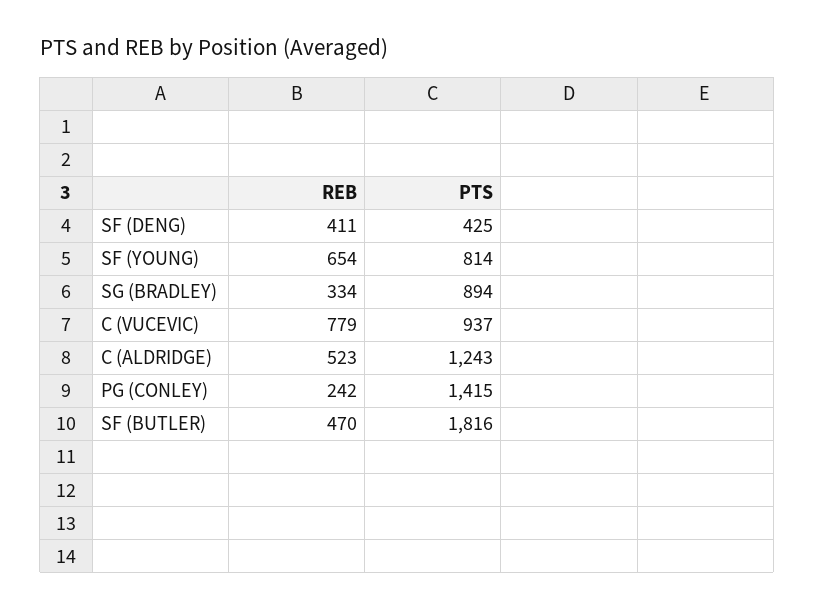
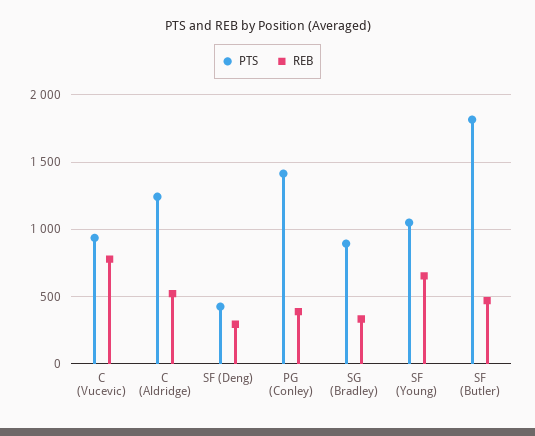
  {
    "REB": {
-     "SF (DENG)": 411,
+     "SF (DENG)": 300,
      "SF (YOUNG)": 654,
      "SG (BRADLEY)": 334,
      "C (VUCEVIC)": 779,
      "C (ALDRIDGE)": 523,
-     "PG (CONLEY)": 242,
+     "PG (CONLEY)": 400,
      "SF (BUTLER)": 470
    },
    "PTS": {
      "SF (DENG)": 425,
-     "SF (YOUNG)": 814,
+     "SF (YOUNG)": 1050,
      "SG (BRADLEY)": 894,
      "C (VUCEVIC)": 937,
      "C (ALDRIDGE)": 1243,
      "PG (CONLEY)": 1415,
      "SF (BUTLER)": 1816
    }
  }

